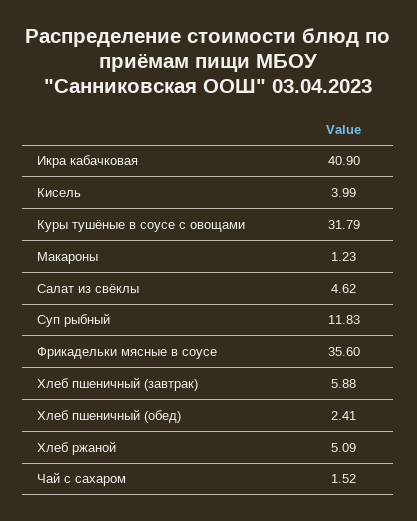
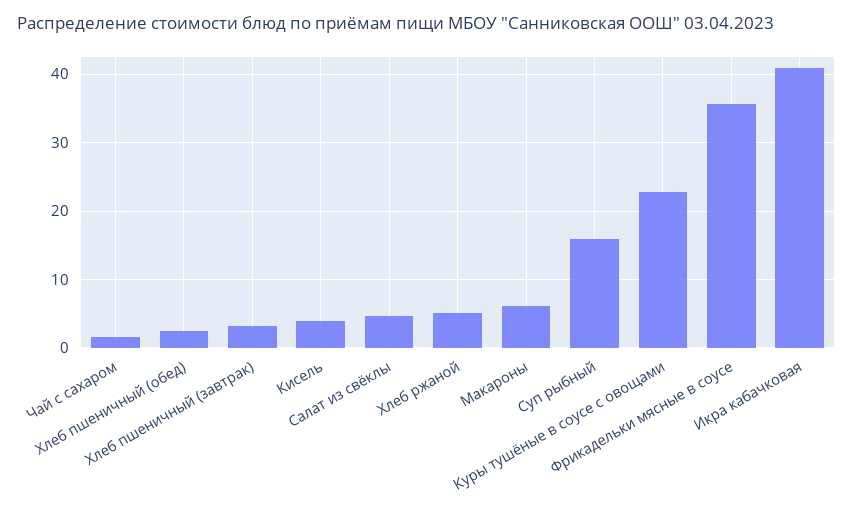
  {
    "Икра кабачковая": 40.9,
    "Кисель": 3.99,
-   "Куры тушёные в соусе с овощами": 31.79,
+   "Куры тушёные в соусе с овощами": 23,
-   "Макароны": 1.23,
+   "Макароны": 6,
    "Салат из свёклы": 4.62,
-   "Суп рыбный": 11.83,
+   "Суп рыбный": 16,
    "Фрикадельки мясные в соусе": 35.6,
-   "Хлеб пшеничный (завтрак)": 5.88,
+   "Хлеб пшеничный (завтрак)": 3,
    "Хлеб пшеничный (обед)": 2.41,
    "Хлеб ржаной": 5.09,
    "Чай с сахаром": 1.52
  }

